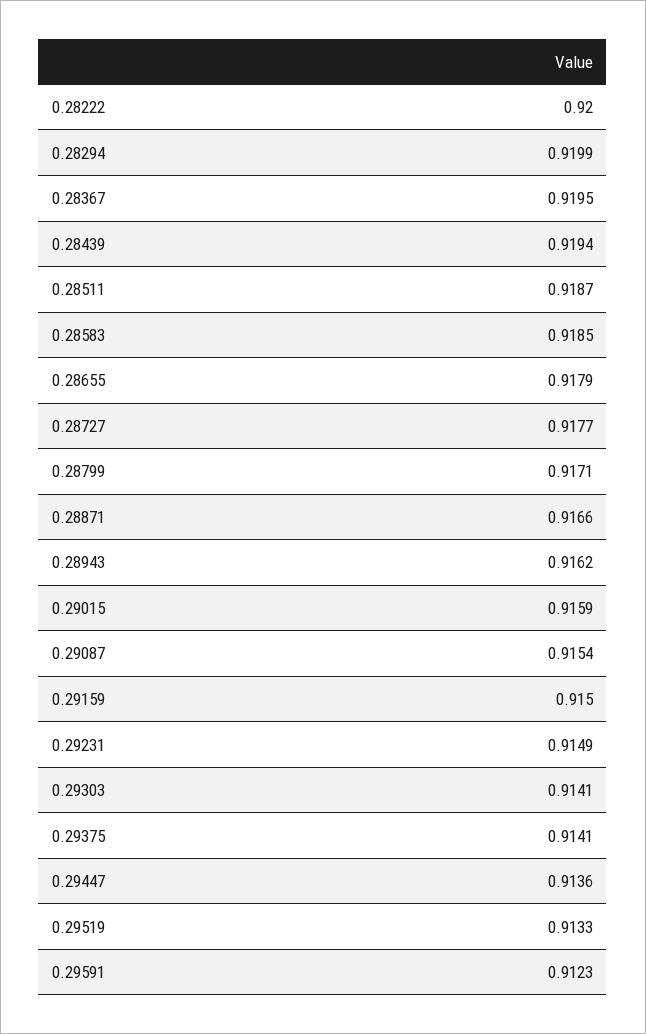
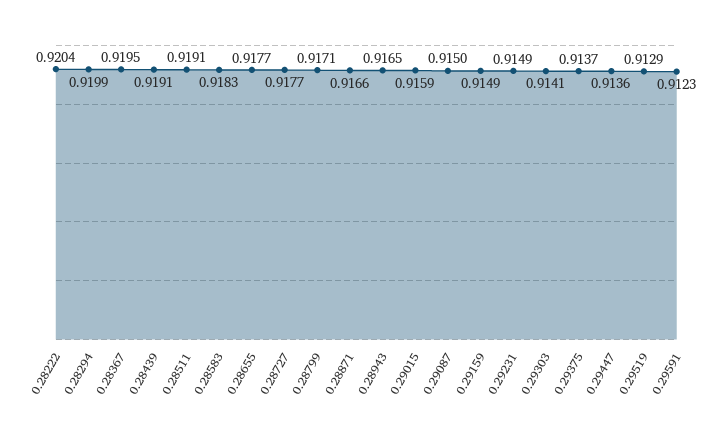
  {
-   "0.28222": 0.92,
+   "0.28222": 0.9204,
    "0.28294": 0.9199,
    "0.28367": 0.9195,
-   "0.28439": 0.9194,
+   "0.28439": 0.9191,
-   "0.28511": 0.9187,
+   "0.28511": 0.9191,
-   "0.28583": 0.9185,
+   "0.28583": 0.9183,
-   "0.28655": 0.9179,
+   "0.28655": 0.9177,
    "0.28727": 0.9177,
    "0.28799": 0.9171,
    "0.28871": 0.9166,
-   "0.28943": 0.9162,
+   "0.28943": 0.9165,
    "0.29015": 0.9159,
-   "0.29087": 0.9154,
+   "0.29087": 0.915,
-   "0.29159": 0.915,
+   "0.29159": 0.9149,
    "0.29231": 0.9149,
    "0.29303": 0.9141,
-   "0.29375": 0.9141,
+   "0.29375": 0.9137,
    "0.29447": 0.9136,
-   "0.29519": 0.9133,
+   "0.29519": 0.9129,
    "0.29591": 0.9123
  }

